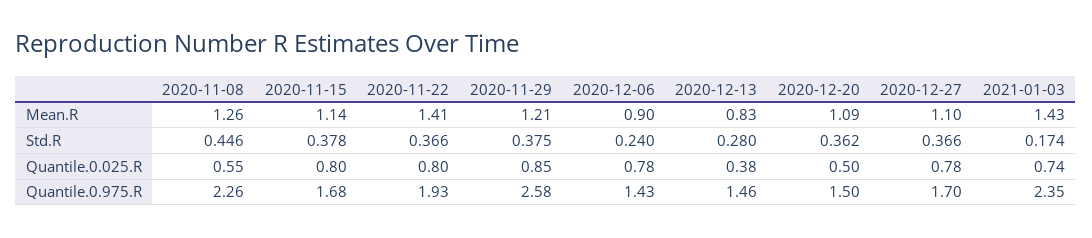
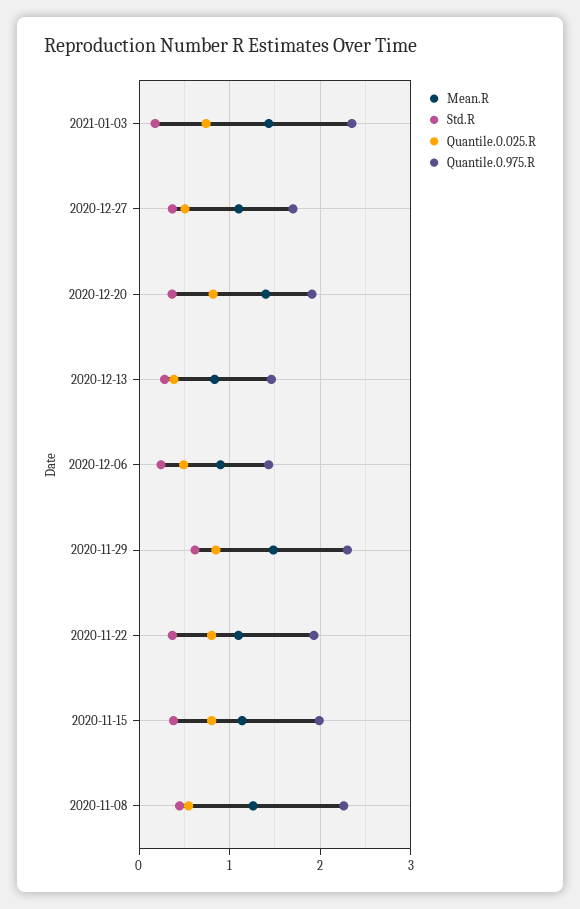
  {
    "Mean.R": {
      "2020-11-08": 1.26,
      "2020-11-15": 1.14,
-     "2020-11-22": 1.41,
+     "2020-11-22": 1.1,
-     "2020-11-29": 1.21,
+     "2020-11-29": 1.5,
      "2020-12-06": 0.9,
      "2020-12-13": 0.83,
-     "2020-12-20": 1.09,
+     "2020-12-20": 1.4,
      "2020-12-27": 1.1,
      "2021-01-03": 1.43
    },
    "Std.R": {
      "2020-11-08": 0.446,
      "2020-11-15": 0.378,
      "2020-11-22": 0.366,
-     "2020-11-29": 0.375,
+     "2020-11-29": 0.6,
      "2020-12-06": 0.24,
      "2020-12-13": 0.28,
      "2020-12-20": 0.362,
      "2020-12-27": 0.366,
      "2021-01-03": 0.174
    },
    "Quantile.0.025.R": {
      "2020-11-08": 0.55,
      "2020-11-15": 0.8,
      "2020-11-22": 0.8,
      "2020-11-29": 0.85,
-     "2020-12-06": 0.78,
+     "2020-12-06": 0.5,
      "2020-12-13": 0.38,
-     "2020-12-20": 0.5,
+     "2020-12-20": 0.8,
-     "2020-12-27": 0.78,
+     "2020-12-27": 0.5,
      "2021-01-03": 0.74
    },
    "Quantile.0.975.R": {
      "2020-11-08": 2.26,
-     "2020-11-15": 1.68,
+     "2020-11-15": 2,
      "2020-11-22": 1.93,
-     "2020-11-29": 2.58,
+     "2020-11-29": 2.3,
      "2020-12-06": 1.43,
      "2020-12-13": 1.46,
-     "2020-12-20": 1.5,
+     "2020-12-20": 1.9,
      "2020-12-27": 1.7,
      "2021-01-03": 2.35
    }
  }

